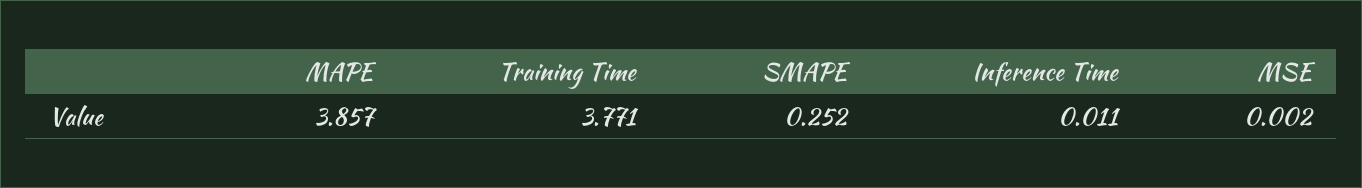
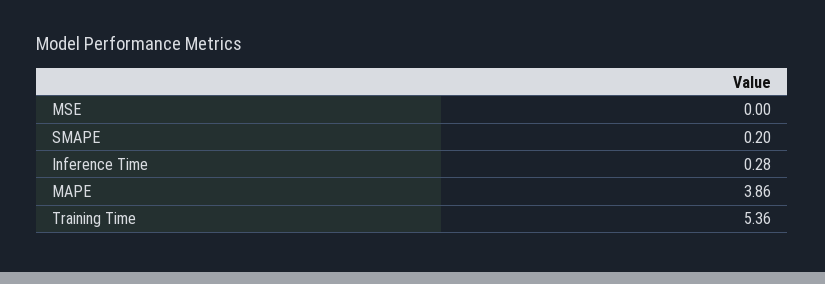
  {
    "MAPE": 3.857,
-   "Training Time": 3.771,
+   "Training Time": 5.36,
-   "SMAPE": 0.252,
+   "SMAPE": 0.2,
-   "Inference Time": 0.011,
+   "Inference Time": 0.28,
    "MSE": 0.002
  }

